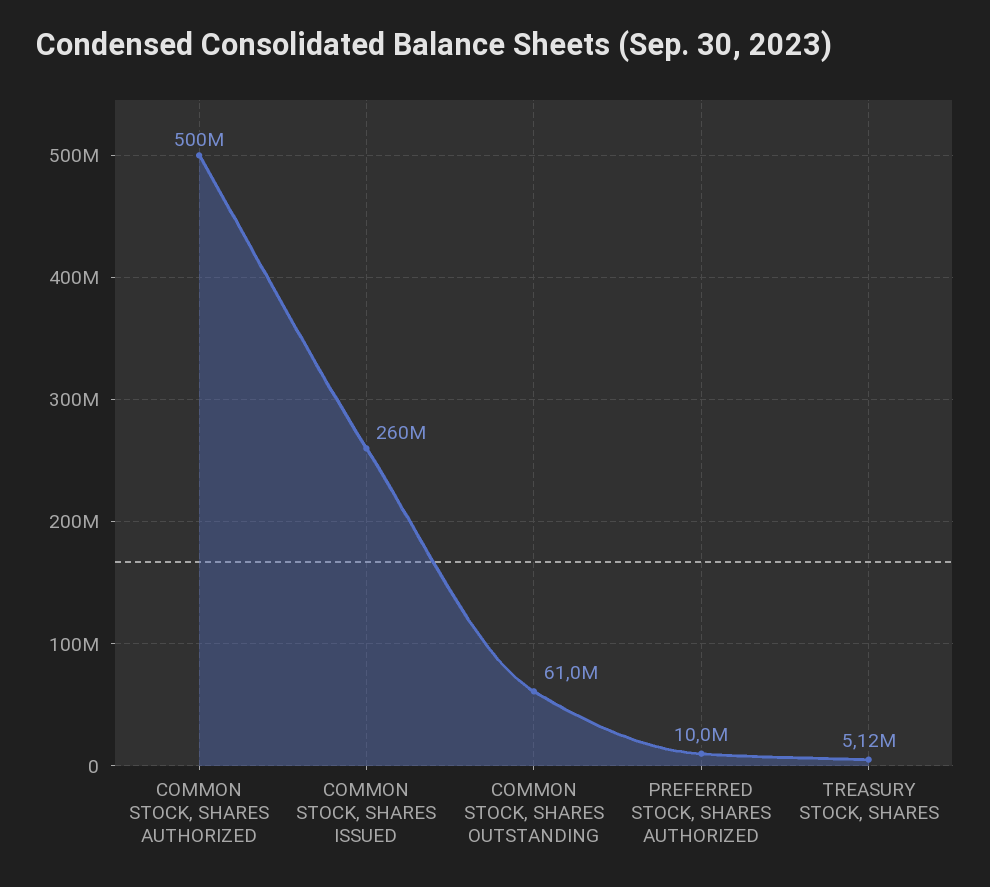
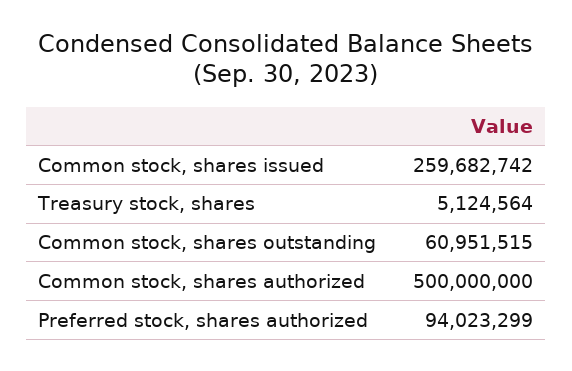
  {
    "COMMON STOCK, SHARES AUTHORIZED": 500000000,
    "COMMON STOCK, SHARES ISSUED": 259682742,
    "COMMON STOCK, SHARES OUTSTANDING": 60951515,
-   "PREFERRED STOCK, SHARES AUTHORIZED": 10000000,
+   "PREFERRED STOCK, SHARES AUTHORIZED": 94023299,
    "TREASURY STOCK, SHARES": 5124564
  }

